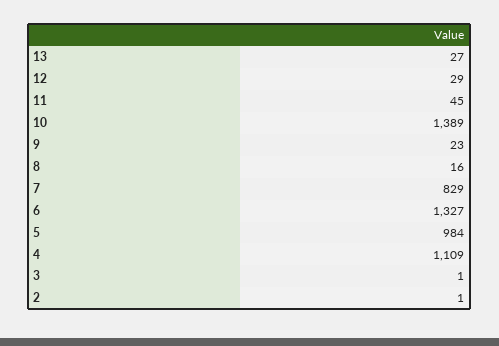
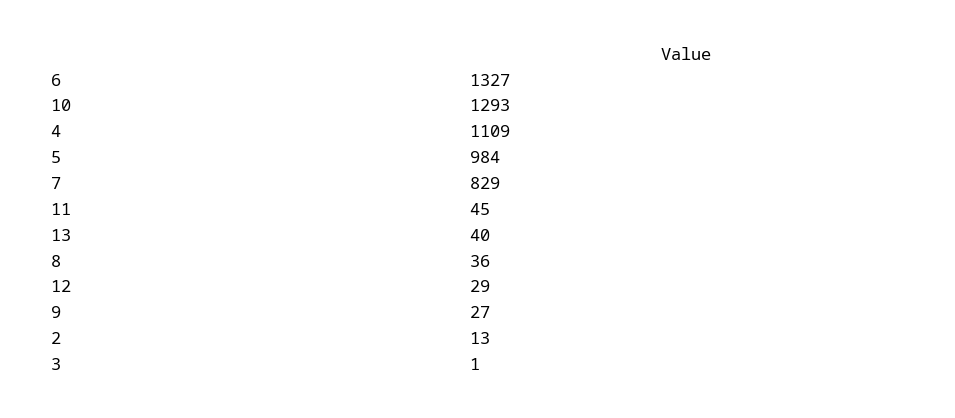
  {
-   "13": 27,
+   "13": 40,
    "12": 29,
    "11": 45,
-   "10": 1389,
+   "10": 1293,
-   "9": 23,
+   "9": 27,
-   "8": 16,
+   "8": 36,
    "7": 829,
    "6": 1327,
    "5": 984,
    "4": 1109,
    "3": 1,
-   "2": 1
+   "2": 13
  }

